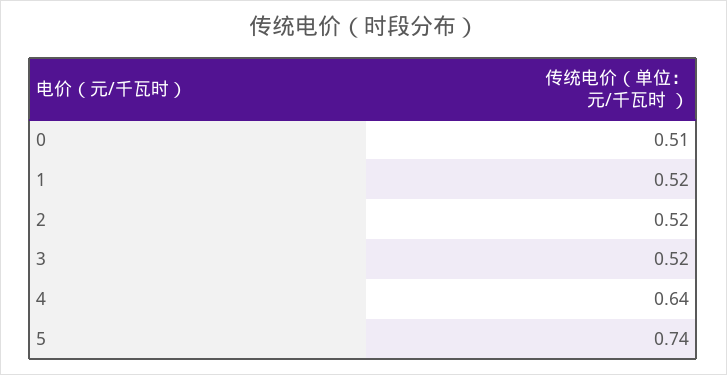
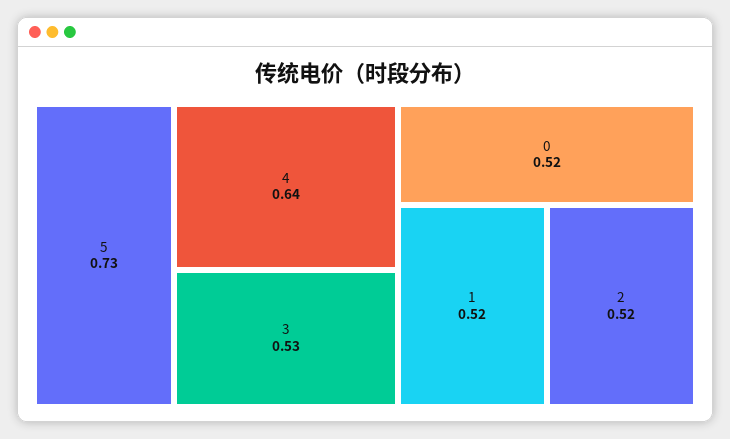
  {
-   "0": 0.51,
+   "0": 0.52,
    "1": 0.52,
    "2": 0.52,
-   "3": 0.52,
+   "3": 0.53,
    "4": 0.64,
-   "5": 0.74
+   "5": 0.73
  }

